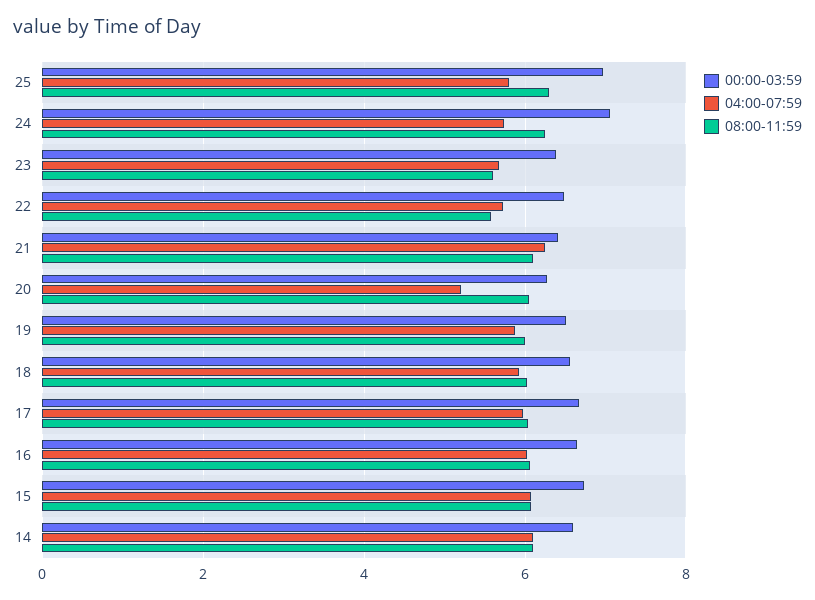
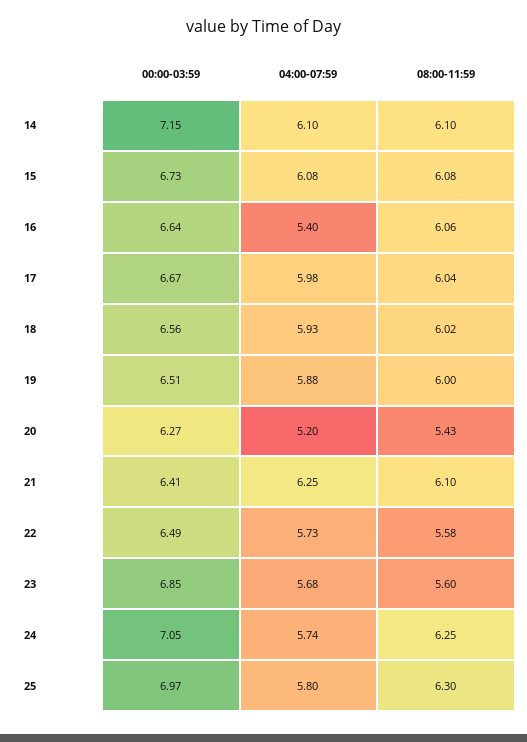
  {
    "00:00-03:59": {
      "25": 6.97,
      "24": 7.05,
-     "23": 6.4,
+     "23": 6.85,
      "22": 6.49,
      "21": 6.41,
      "20": 6.27,
      "19": 6.51,
      "18": 6.56,
      "17": 6.67,
      "16": 6.64,
      "15": 6.73,
-     "14": 6.6
+     "14": 7.15
    },
    "04:00-07:59": {
      "25": 5.8,
      "24": 5.74,
      "23": 5.68,
      "22": 5.73,
      "21": 6.25,
      "20": 5.2,
      "19": 5.88,
      "18": 5.93,
      "17": 5.98,
-     "16": 6,
+     "16": 5.4,
      "15": 6.08,
      "14": 6.1
    },
    "08:00-11:59": {
      "25": 6.3,
      "24": 6.25,
      "23": 5.6,
      "22": 5.58,
      "21": 6.1,
-     "20": 6,
+     "20": 5.43,
      "19": 6,
      "18": 6.02,
      "17": 6.04,
      "16": 6.06,
      "15": 6.08,
      "14": 6.1
    }
  }

